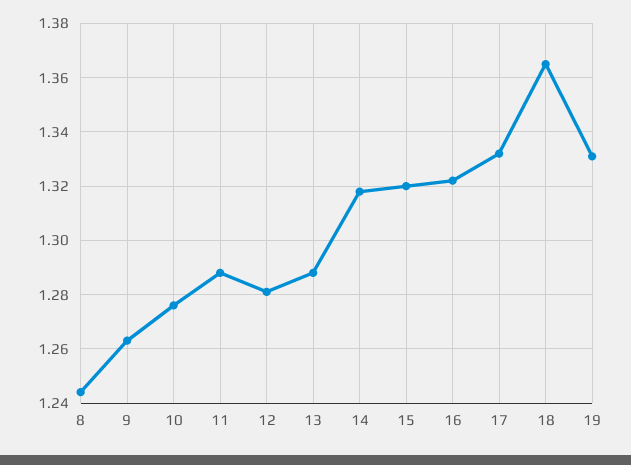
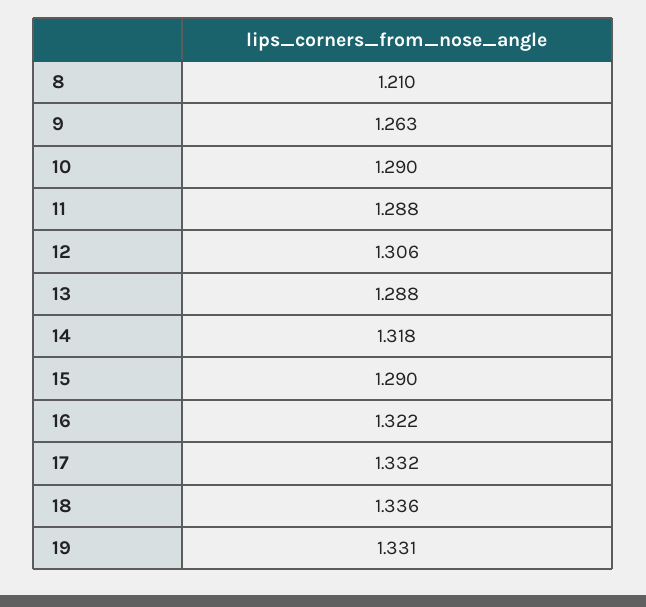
  {
-   "8": 1.245,
+   "8": 1.21,
    "9": 1.263,
-   "10": 1.275,
+   "10": 1.29,
    "11": 1.288,
-   "12": 1.28,
+   "12": 1.306,
    "13": 1.288,
    "14": 1.318,
-   "15": 1.32,
+   "15": 1.29,
    "16": 1.322,
    "17": 1.332,
-   "18": 1.365,
+   "18": 1.336,
    "19": 1.331
  }

